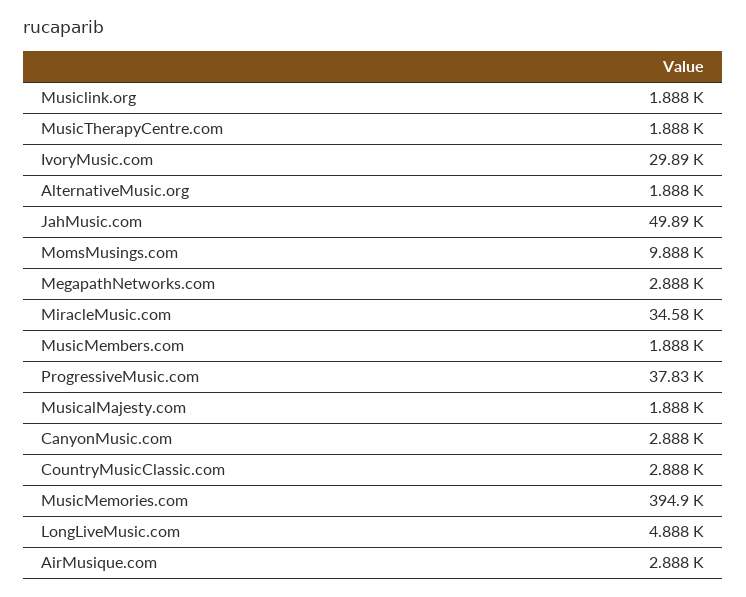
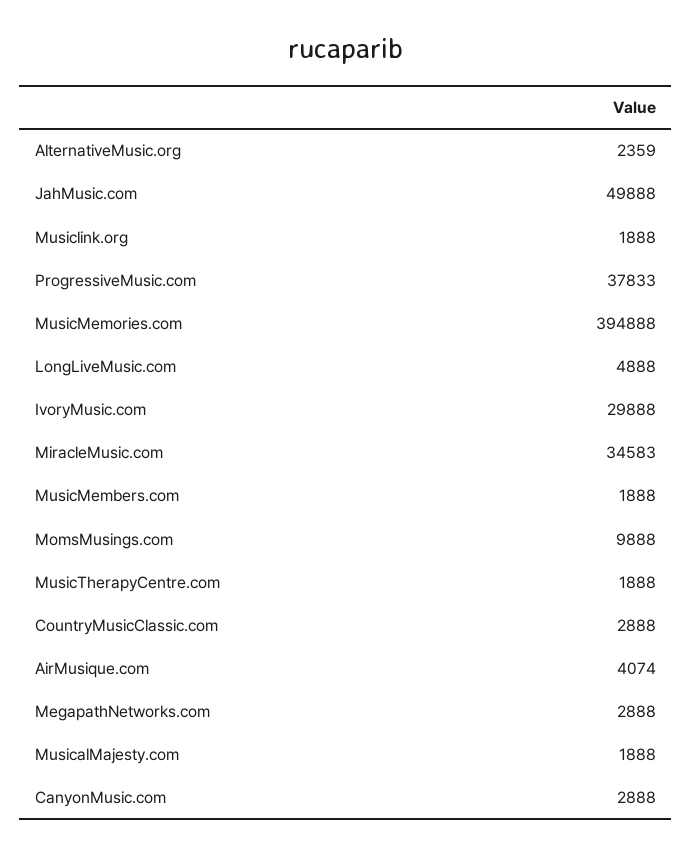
  {
    "Musiclink.org": 1888,
    "MusicTherapyCentre.com": 1888,
    "IvoryMusic.com": 29888,
-   "AlternativeMusic.org": 1888,
+   "AlternativeMusic.org": 2359,
    "JahMusic.com": 49888,
    "MomsMusings.com": 9888,
    "MegapathNetworks.com": 2888,
    "MiracleMusic.com": 34583,
    "MusicMembers.com": 1888,
    "ProgressiveMusic.com": 37833,
    "MusicalMajesty.com": 1888,
    "CanyonMusic.com": 2888,
    "CountryMusicClassic.com": 2888,
    "MusicMemories.com": 394888,
    "LongLiveMusic.com": 4888,
-   "AirMusique.com": 2888
+   "AirMusique.com": 4074
  }

